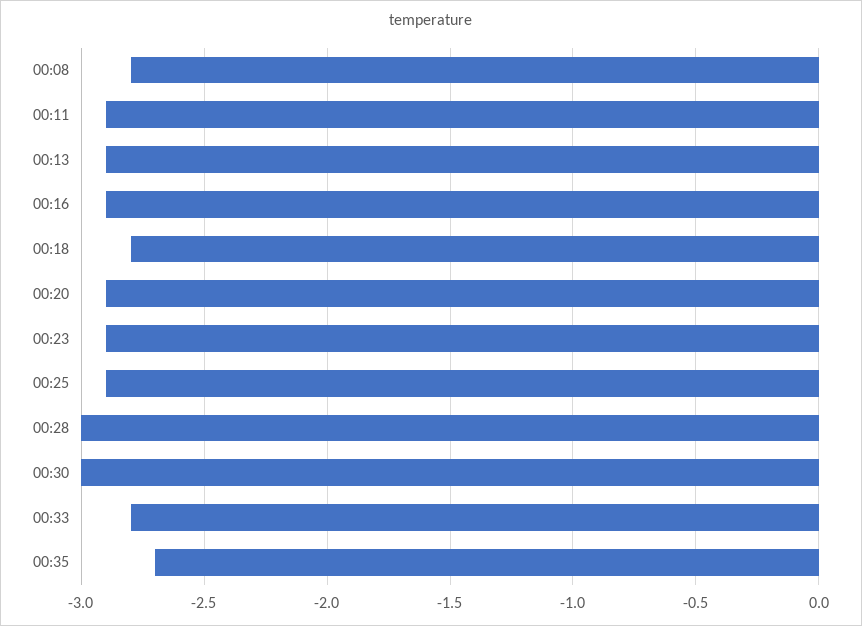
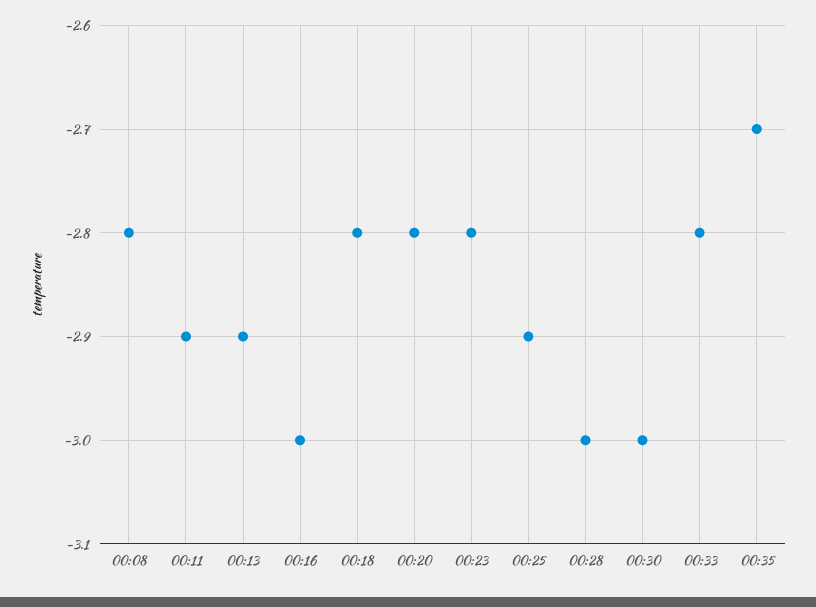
  {
    "00:08": -2.8,
    "00:11": -2.9,
    "00:13": -2.9,
-   "00:16": -2.9,
+   "00:16": -3,
    "00:18": -2.8,
-   "00:20": -2.9,
+   "00:20": -2.8,
-   "00:23": -2.9,
+   "00:23": -2.8,
    "00:25": -2.9,
    "00:28": -3,
    "00:30": -3,
    "00:33": -2.8,
    "00:35": -2.7
  }

